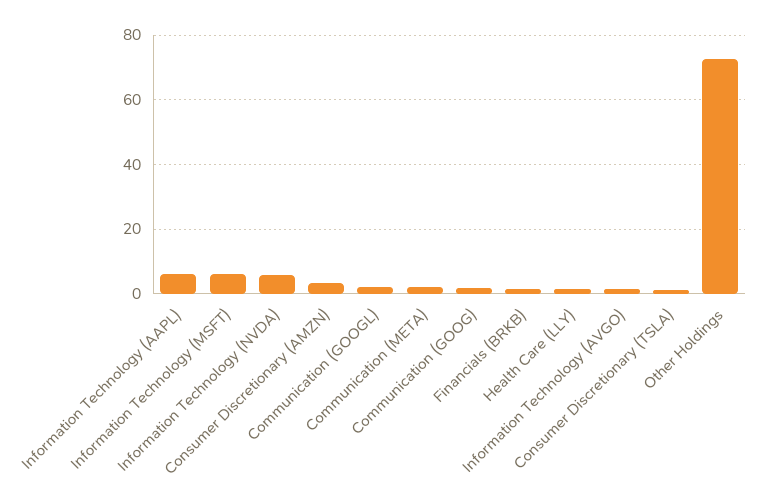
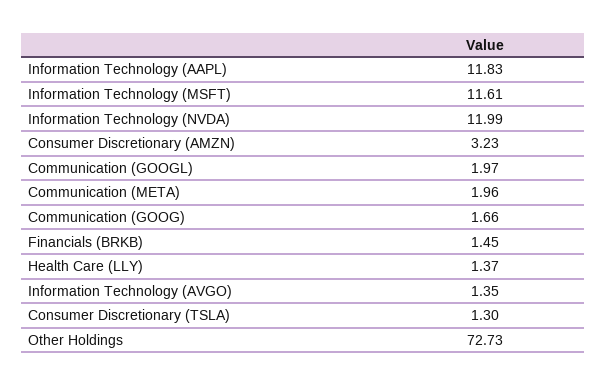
  {
-   "Information Technology (AAPL)": 6,
+   "Information Technology (AAPL)": 11.83,
-   "Information Technology (MSFT)": 6,
+   "Information Technology (MSFT)": 11.61,
-   "Information Technology (NVDA)": 6,
+   "Information Technology (NVDA)": 11.99,
    "Consumer Discretionary (AMZN)": 3.23,
    "Communication (GOOGL)": 1.97,
    "Communication (META)": 1.96,
    "Communication (GOOG)": 1.66,
    "Financials (BRKB)": 1.45,
    "Health Care (LLY)": 1.37,
    "Information Technology (AVGO)": 1.35,
    "Consumer Discretionary (TSLA)": 1.3,
    "Other Holdings": 72.73
  }

